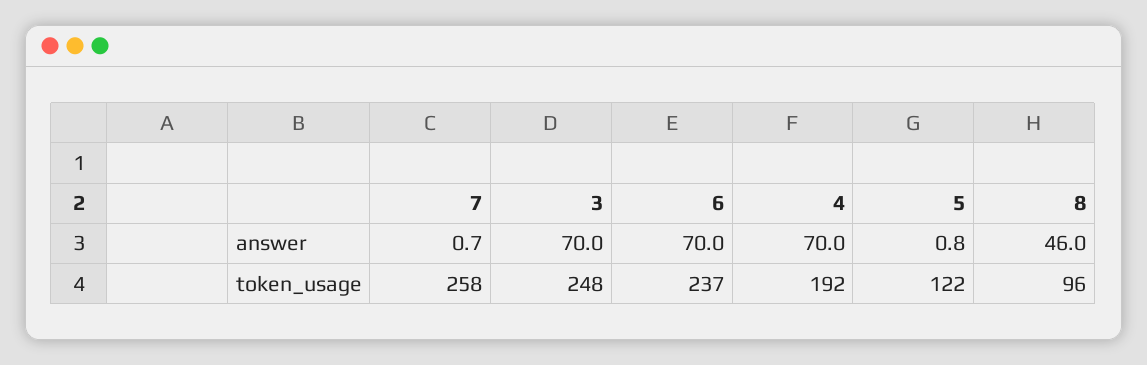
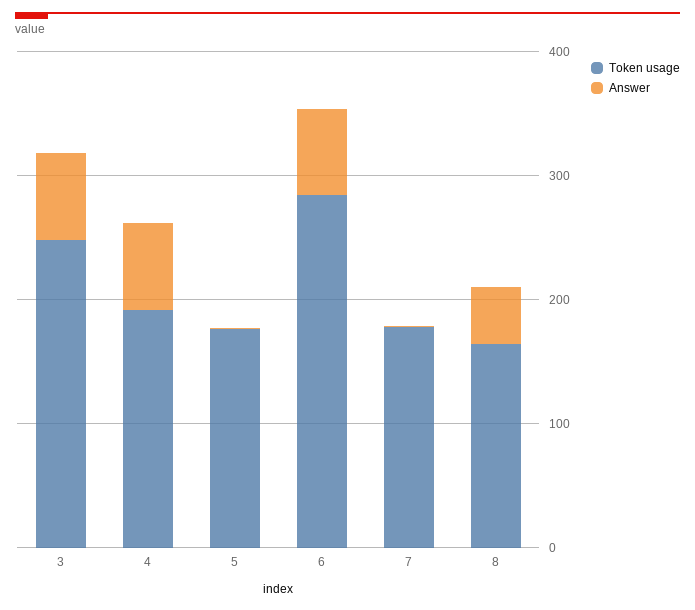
  {
    "answer": {
      "7": 0.7,
      "3": 70,
      "6": 70,
      "4": 70,
      "5": 0.8,
      "8": 46
    },
    "token_usage": {
-     "7": 258,
+     "7": 180,
      "3": 248,
-     "6": 237,
+     "6": 280,
      "4": 192,
-     "5": 122,
+     "5": 180,
-     "8": 96
+     "8": 160
    }
  }

